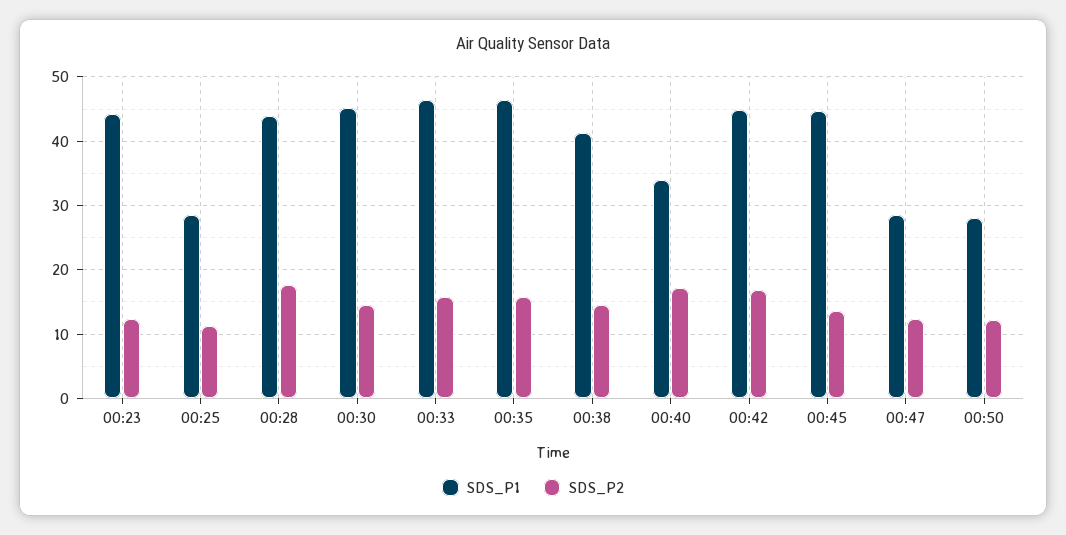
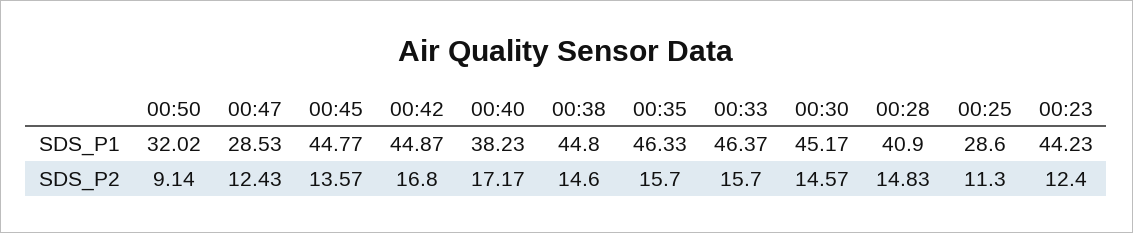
  {
    "SDS_P1": {
      "00:23": 44.23,
      "00:25": 28.6,
-     "00:28": 44,
+     "00:28": 40.9,
      "00:30": 45.17,
      "00:33": 46.37,
      "00:35": 46.33,
-     "00:38": 41,
+     "00:38": 44.8,
-     "00:40": 34,
+     "00:40": 38.23,
      "00:42": 44.87,
      "00:45": 44.77,
      "00:47": 28.53,
-     "00:50": 28
+     "00:50": 32.02
    },
    "SDS_P2": {
      "00:23": 12.4,
      "00:25": 11.3,
-     "00:28": 18,
+     "00:28": 14.83,
      "00:30": 14.57,
      "00:33": 15.7,
      "00:35": 15.7,
      "00:38": 14.6,
      "00:40": 17.17,
      "00:42": 16.8,
      "00:45": 13.57,
      "00:47": 12.43,
-     "00:50": 12
+     "00:50": 9.14
    }
  }

